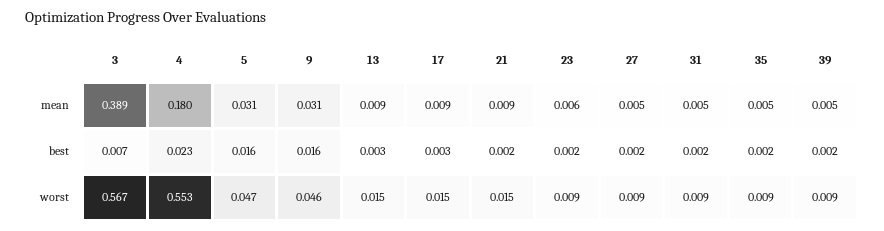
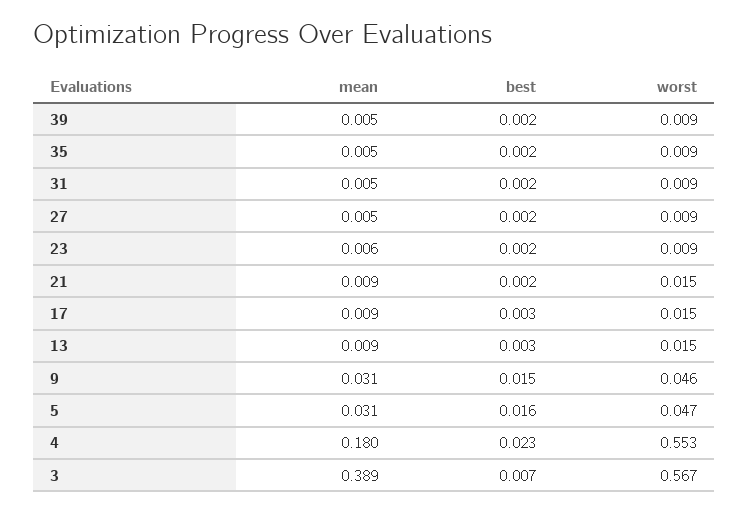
  {
    "3": {
      "mean": 0.389,
      "best": 0.007,
      "worst": 0.567
    },
    "4": {
      "mean": 0.18,
      "best": 0.023,
      "worst": 0.553
    },
    "5": {
      "mean": 0.031,
      "best": 0.016,
      "worst": 0.047
    },
    "9": {
      "mean": 0.031,
-     "best": 0.016,
+     "best": 0.015,
      "worst": 0.046
    },
    "13": {
      "mean": 0.009,
      "best": 0.003,
      "worst": 0.015
    },
    "17": {
      "mean": 0.009,
      "best": 0.003,
      "worst": 0.015
    },
    "21": {
      "mean": 0.009,
      "best": 0.002,
      "worst": 0.015
    },
    "23": {
      "mean": 0.006,
      "best": 0.002,
      "worst": 0.009
    },
    "27": {
      "mean": 0.005,
      "best": 0.002,
      "worst": 0.009
    },
    "31": {
      "mean": 0.005,
      "best": 0.002,
      "worst": 0.009
    },
    "35": {
      "mean": 0.005,
      "best": 0.002,
      "worst": 0.009
    },
    "39": {
      "mean": 0.005,
      "best": 0.002,
      "worst": 0.009
    }
  }

